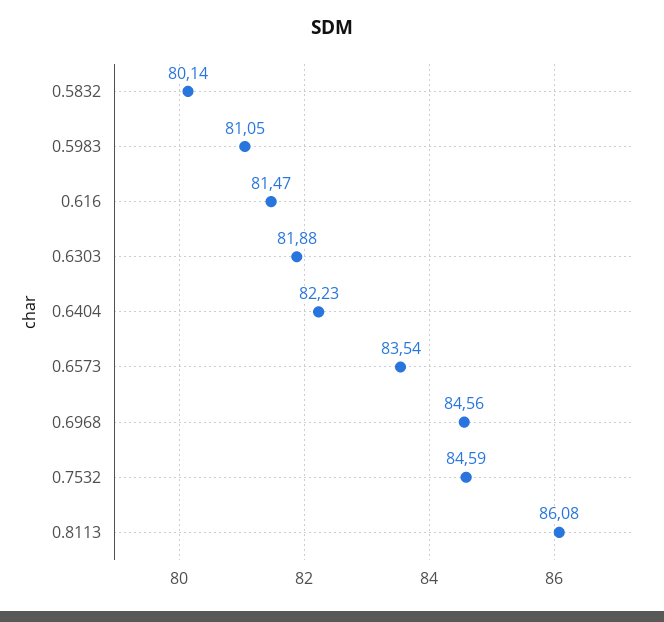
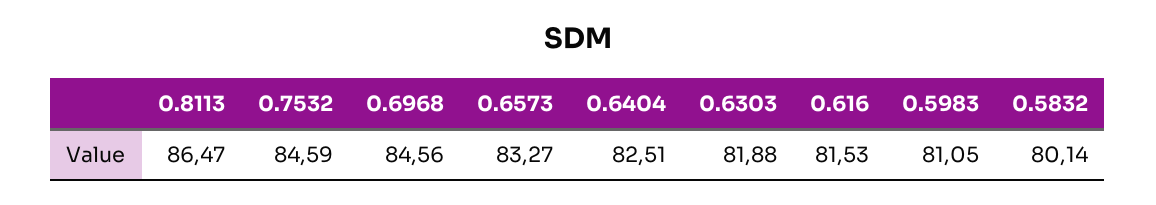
  {
    "0.5832": 80.14,
    "0.5983": 81.05,
-   "0.616": 81.47,
+   "0.616": 81.53,
    "0.6303": 81.88,
-   "0.6404": 82.23,
+   "0.6404": 82.51,
-   "0.6573": 83.54,
+   "0.6573": 83.27,
    "0.6968": 84.56,
    "0.7532": 84.59,
-   "0.8113": 86.08
+   "0.8113": 86.47
  }

